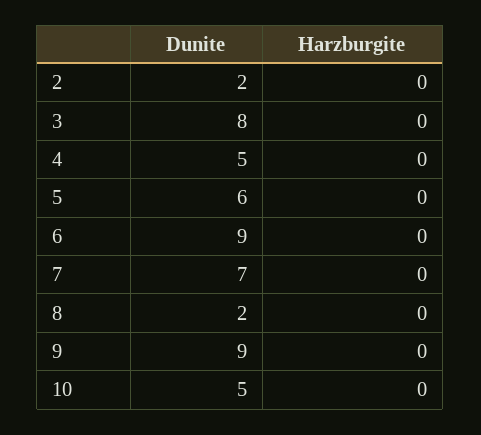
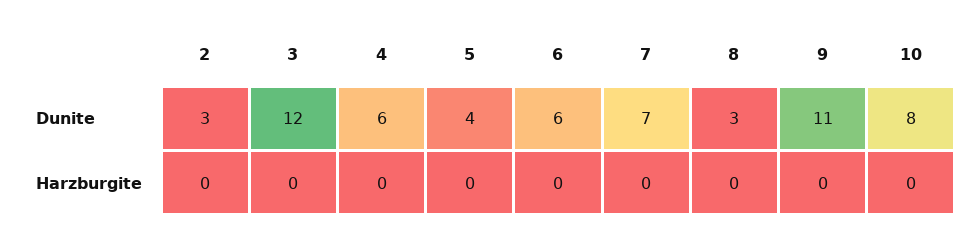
  {
    "Dunite": {
-     "2": 2,
+     "2": 3,
-     "3": 8,
+     "3": 12,
-     "4": 5,
+     "4": 6,
-     "5": 6,
+     "5": 4,
-     "6": 9,
+     "6": 6,
      "7": 7,
-     "8": 2,
+     "8": 3,
-     "9": 9,
+     "9": 11,
-     "10": 5
+     "10": 8
    },
    "Harzburgite": {
      "2": 0,
      "3": 0,
      "4": 0,
      "5": 0,
      "6": 0,
      "7": 0,
      "8": 0,
      "9": 0,
      "10": 0
    }
  }

